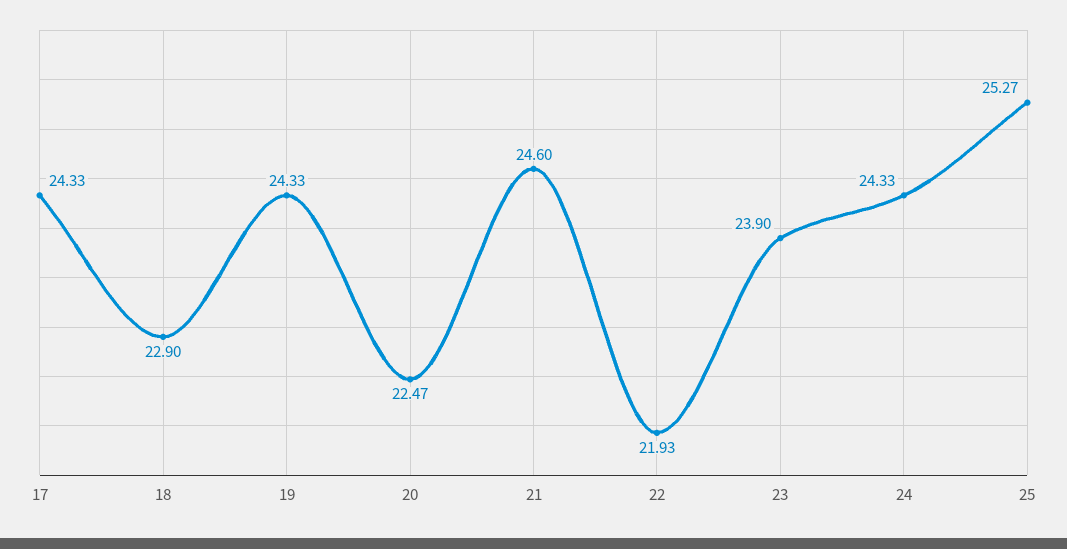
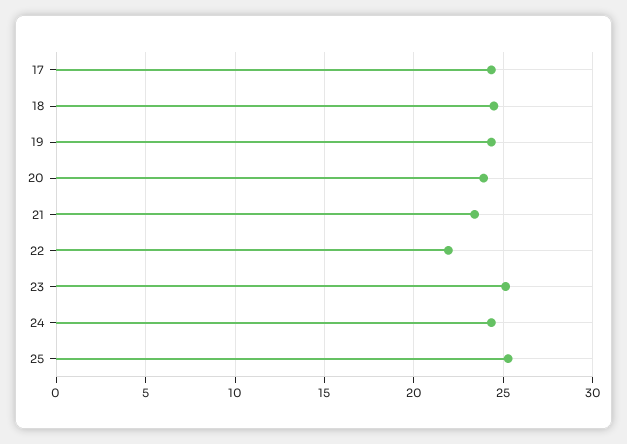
  {
    "17": 24.33,
-   "18": 22.9,
+   "18": 24.5,
    "19": 24.33,
-   "20": 22.47,
+   "20": 24,
-   "21": 24.6,
+   "21": 23.5,
    "22": 21.93,
-   "23": 23.9,
+   "23": 25,
    "24": 24.33,
    "25": 25.27
  }

